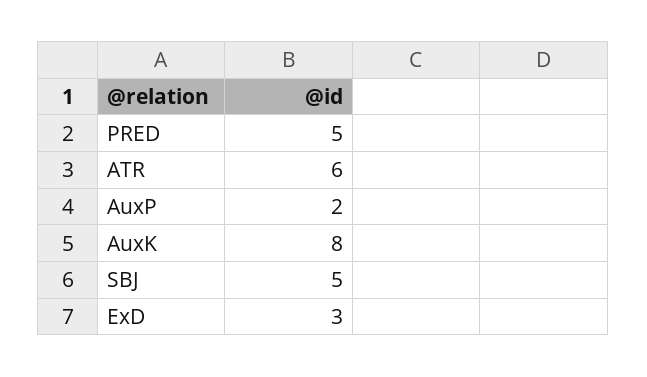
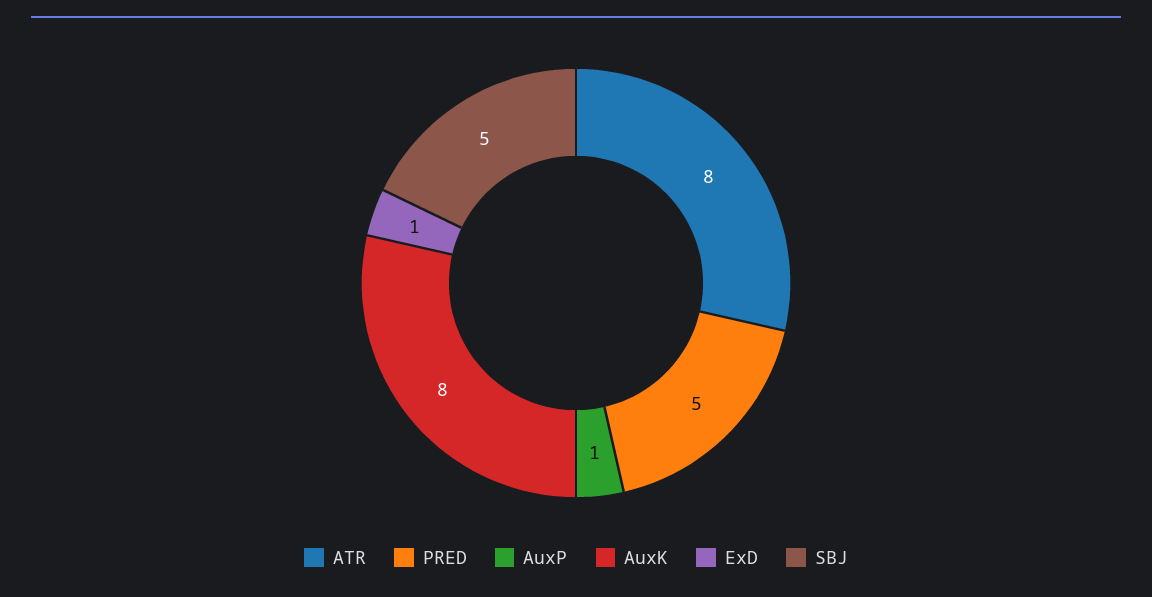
  {
    "PRED": 5,
-   "ATR": 6,
+   "ATR": 8,
-   "AuxP": 2,
+   "AuxP": 1,
    "AuxK": 8,
    "SBJ": 5,
-   "ExD": 3
+   "ExD": 1
  }

